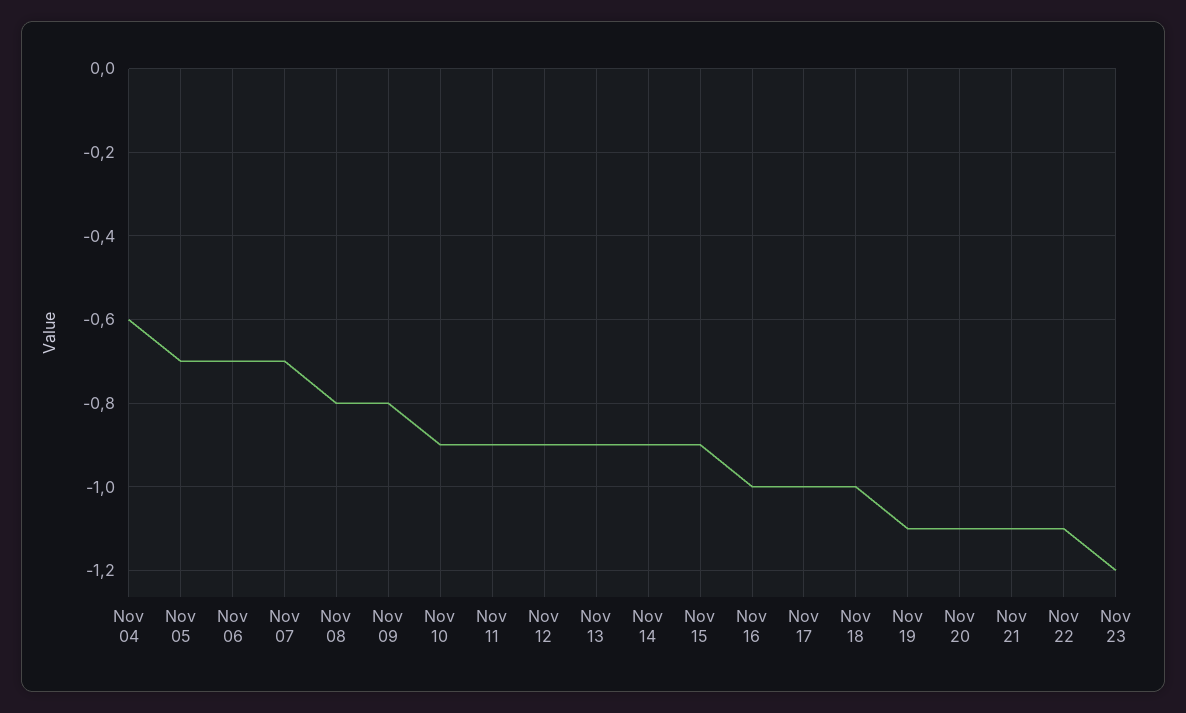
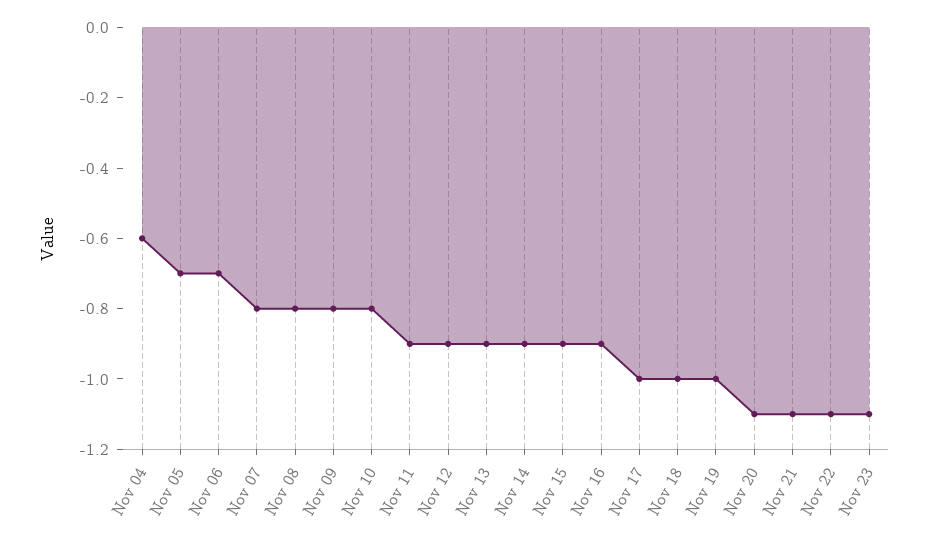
  {
    "Nov 04": -0.6,
    "Nov 05": -0.7,
    "Nov 06": -0.7,
-   "Nov 07": -0.7,
+   "Nov 07": -0.8,
    "Nov 08": -0.8,
    "Nov 09": -0.8,
-   "Nov 10": -0.9,
+   "Nov 10": -0.8,
    "Nov 11": -0.9,
    "Nov 12": -0.9,
    "Nov 13": -0.9,
    "Nov 14": -0.9,
    "Nov 15": -0.9,
-   "Nov 16": -1,
+   "Nov 16": -0.9,
    "Nov 17": -1,
    "Nov 18": -1,
-   "Nov 19": -1.1,
+   "Nov 19": -1,
    "Nov 20": -1.1,
    "Nov 21": -1.1,
    "Nov 22": -1.1,
-   "Nov 23": -1.2
+   "Nov 23": -1.1
  }

